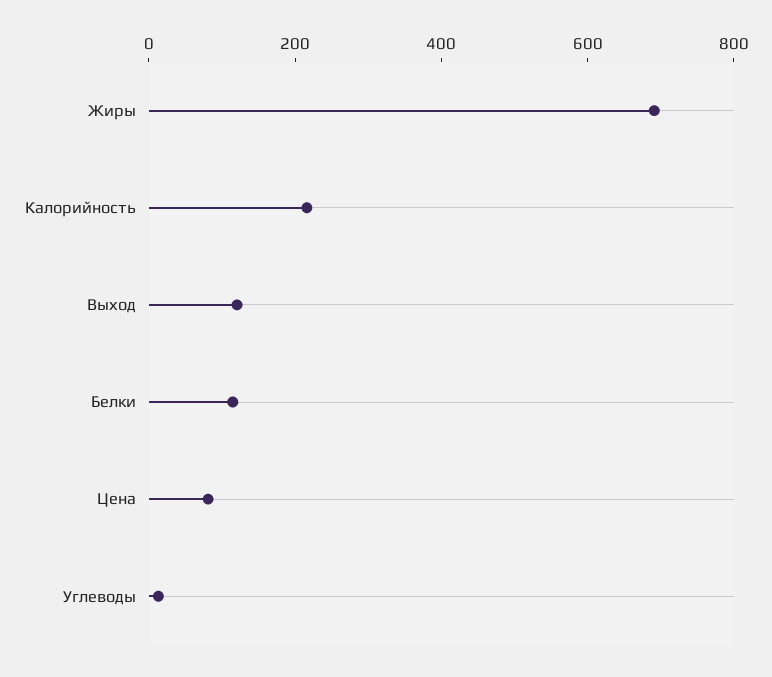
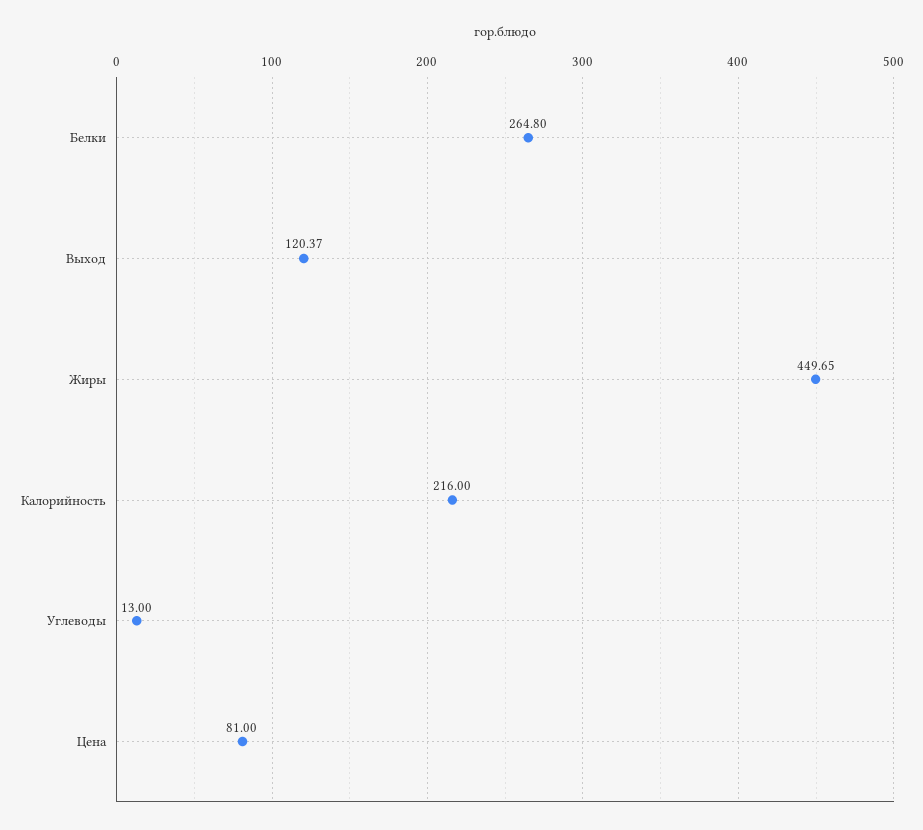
  {
-   "Жиры": 700,
+   "Жиры": 449.65,
    "Калорийность": 216,
    "Выход": 120.37,
-   "Белки": 100,
+   "Белки": 264.8,
    "Цена": 81,
    "Углеводы": 13
  }

